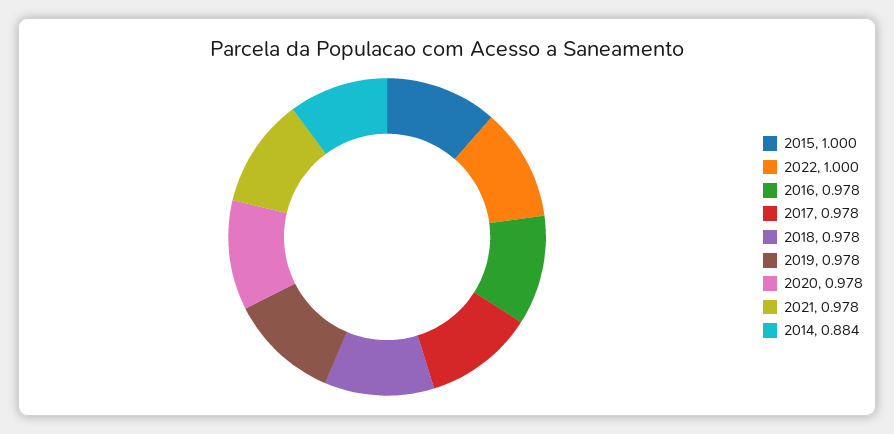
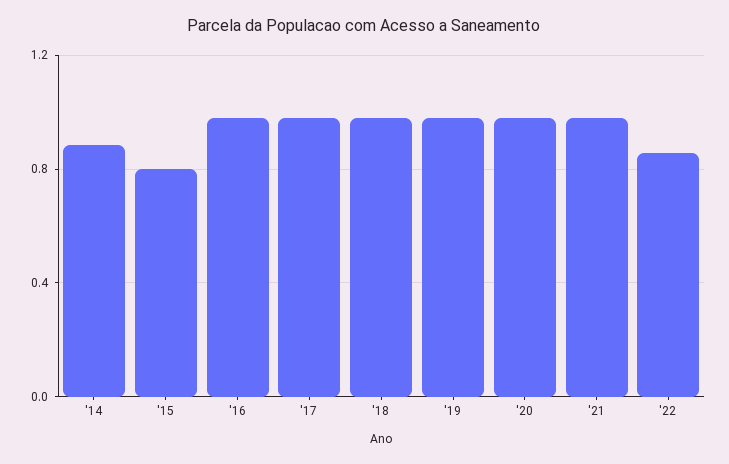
  {
-   "2015": 1,
+   "2015": 0.8,
-   "2022": 1,
+   "2022": 0.85,
    "2016": 0.978,
    "2017": 0.978,
    "2018": 0.978,
    "2019": 0.978,
    "2020": 0.978,
    "2021": 0.978,
    "2014": 0.884
  }

